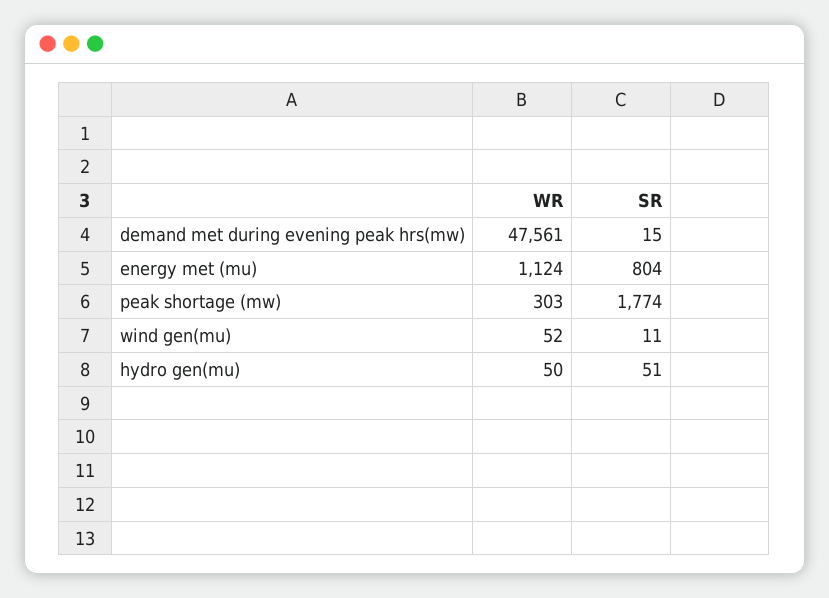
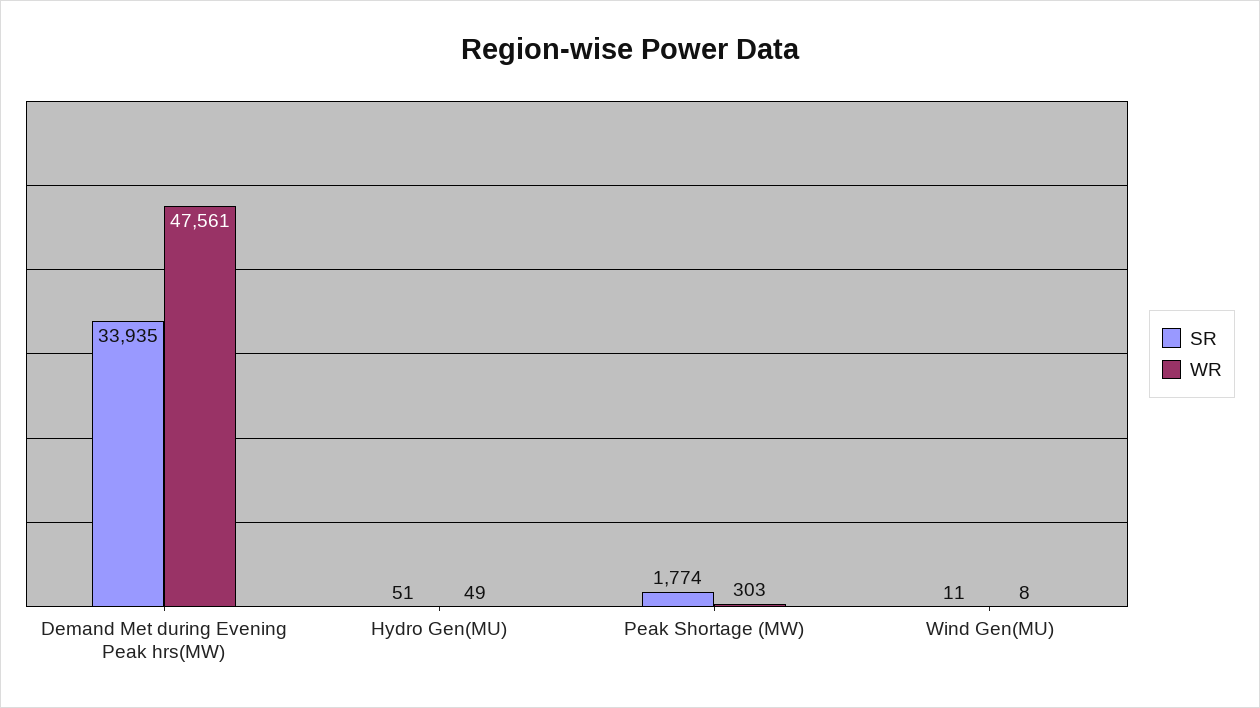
  {
    "WR": {
      "demand met during evening peak hrs(mw)": 47561,
-     "energy met (mu)": 1124,
      "peak shortage (mw)": 303,
-     "wind gen(mu)": 52,
+     "wind gen(mu)": 8,
-     "hydro gen(mu)": 50
+     "hydro gen(mu)": 49
    },
    "SR": {
-     "demand met during evening peak hrs(mw)": 15,
+     "demand met during evening peak hrs(mw)": 33935,
-     "energy met (mu)": 804,
      "peak shortage (mw)": 1774,
      "wind gen(mu)": 11,
      "hydro gen(mu)": 51
    }
  }

